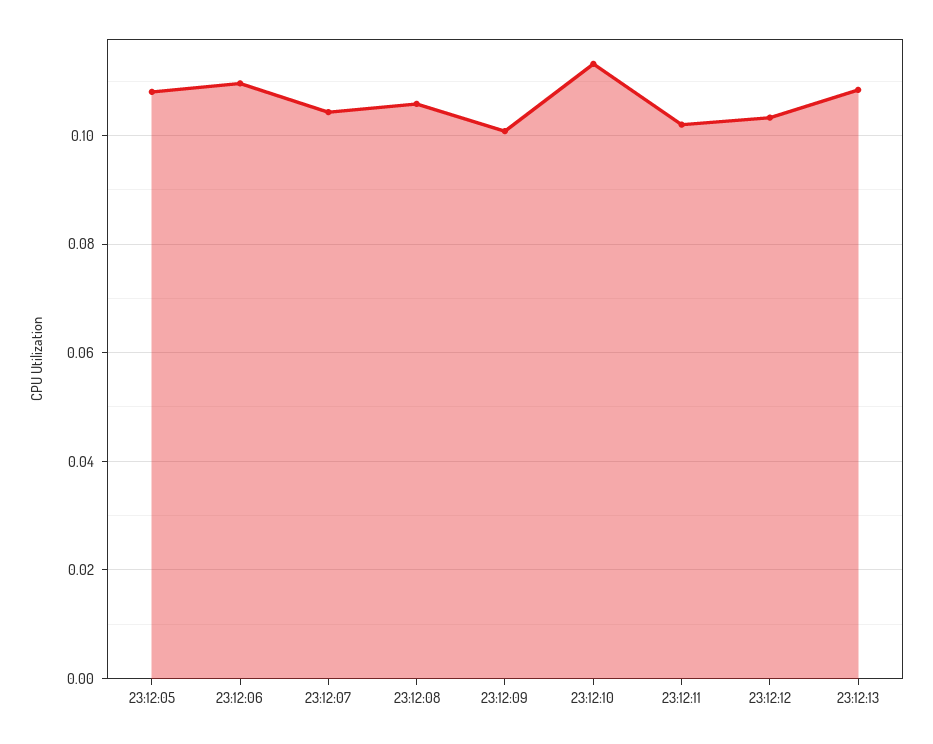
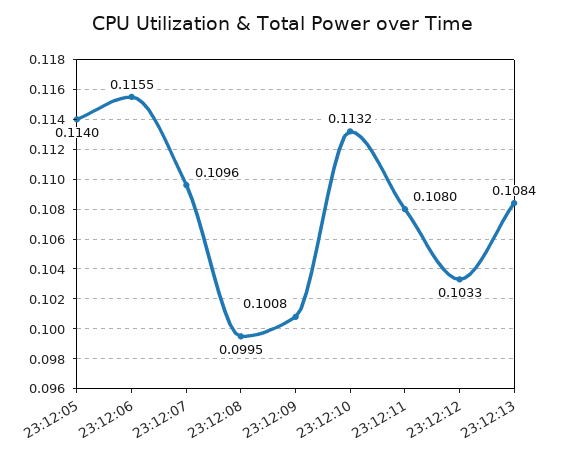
  {
-   "23:12:05": 0.108,
+   "23:12:05": 0.114,
-   "23:12:06": 0.11,
+   "23:12:06": 0.1155,
-   "23:12:07": 0.104,
+   "23:12:07": 0.1096,
-   "23:12:08": 0.106,
+   "23:12:08": 0.0995,
    "23:12:09": 0.1008,
    "23:12:10": 0.1132,
-   "23:12:11": 0.102,
+   "23:12:11": 0.108,
    "23:12:12": 0.1033,
    "23:12:13": 0.1084
  }

